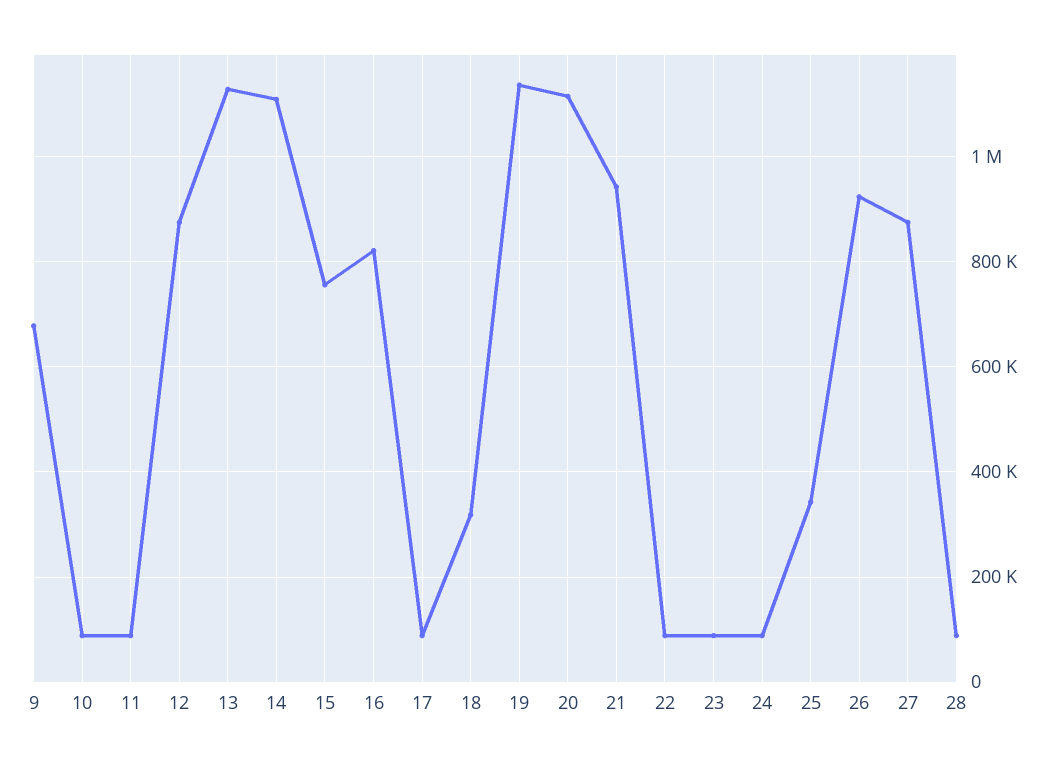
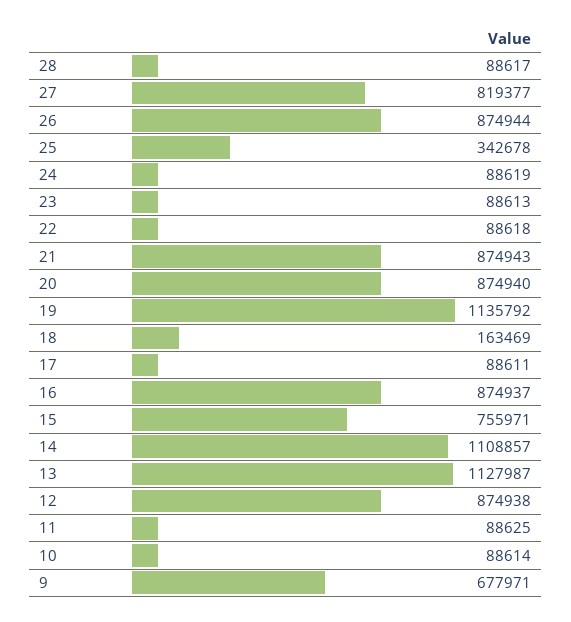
  {
    "9": 677971,
    "10": 88614,
    "11": 88625,
    "12": 874938,
    "13": 1127987,
    "14": 1108857,
    "15": 755971,
-   "16": 820000,
+   "16": 874937,
    "17": 88611,
-   "18": 320000,
+   "18": 163469,
    "19": 1135792,
-   "20": 1120000,
+   "20": 874940,
-   "21": 940000,
+   "21": 874943,
    "22": 88618,
    "23": 88613,
    "24": 88619,
    "25": 342678,
-   "26": 920000,
+   "26": 874944,
-   "27": 880000,
+   "27": 819377,
    "28": 88617
  }

